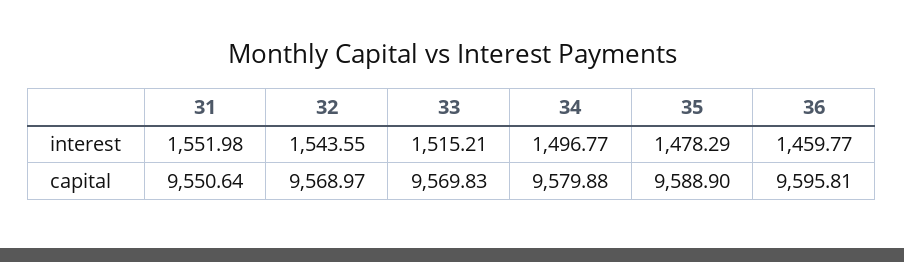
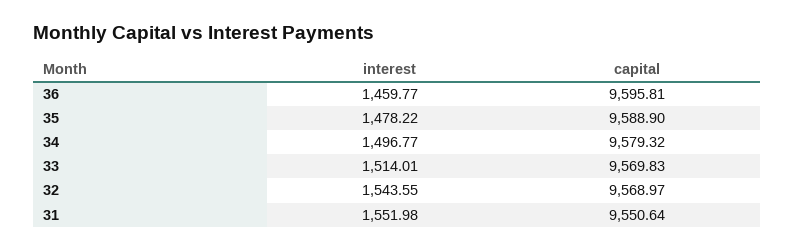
  {
    "31": {
      "interest": 1551.98,
      "capital": 9550.64
    },
    "32": {
      "interest": 1543.55,
      "capital": 9568.97
    },
    "33": {
-     "interest": 1515.21,
+     "interest": 1514.01,
      "capital": 9569.83
    },
    "34": {
      "interest": 1496.77,
-     "capital": 9579.88
+     "capital": 9579.32
    },
    "35": {
-     "interest": 1478.29,
+     "interest": 1478.22,
      "capital": 9588.9
    },
    "36": {
      "interest": 1459.77,
      "capital": 9595.81
    }
  }

